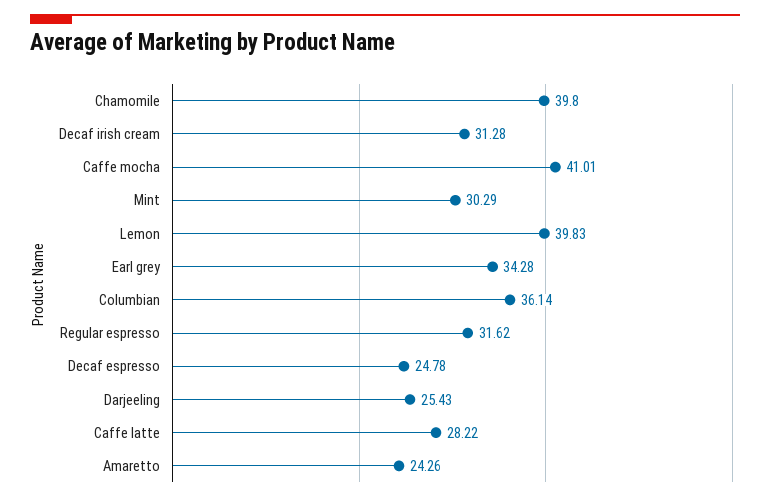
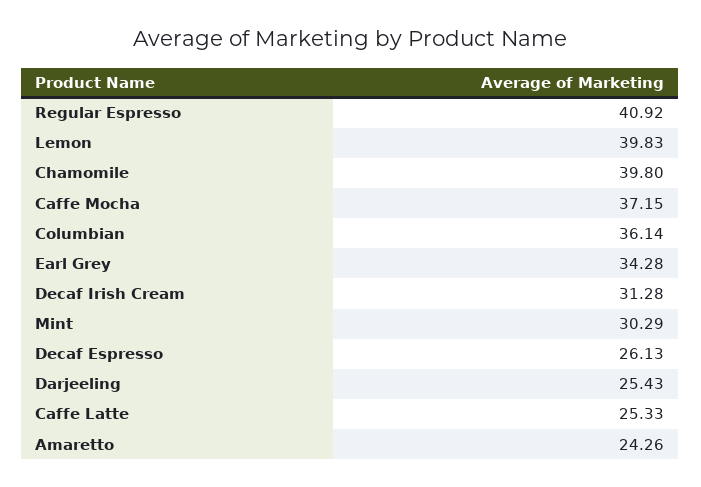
  {
    "Chamomile": 39.8,
    "Decaf irish cream": 31.28,
-   "Caffe mocha": 41.01,
+   "Caffe mocha": 37.15,
    "Mint": 30.29,
    "Lemon": 39.83,
    "Earl grey": 34.28,
    "Columbian": 36.14,
-   "Regular espresso": 31.62,
+   "Regular espresso": 40.92,
-   "Decaf espresso": 24.78,
+   "Decaf espresso": 26.13,
    "Darjeeling": 25.43,
-   "Caffe latte": 28.22,
+   "Caffe latte": 25.33,
    "Amaretto": 24.26
  }

